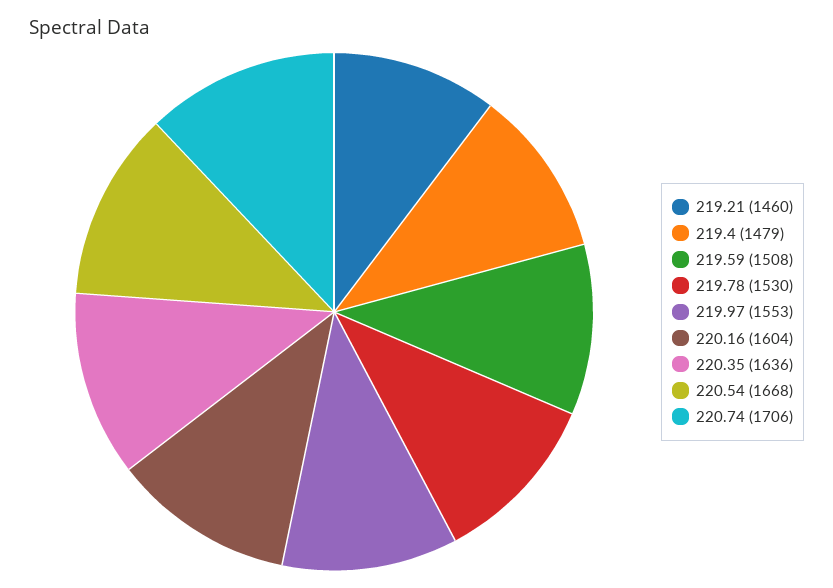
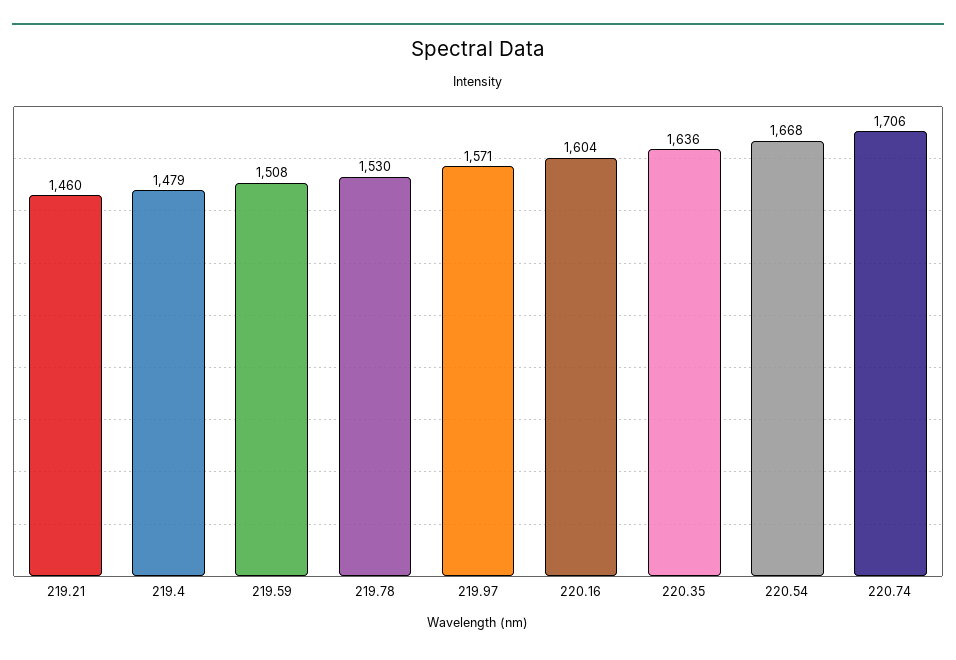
  {
    "219.21": 1460,
    "219.4": 1479,
    "219.59": 1508,
    "219.78": 1530,
-   "219.97": 1553,
+   "219.97": 1571,
    "220.16": 1604,
    "220.35": 1636,
    "220.54": 1668,
    "220.74": 1706
  }

